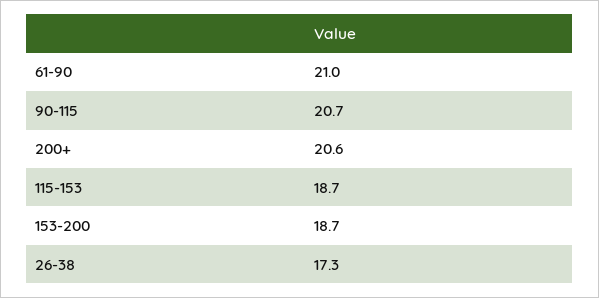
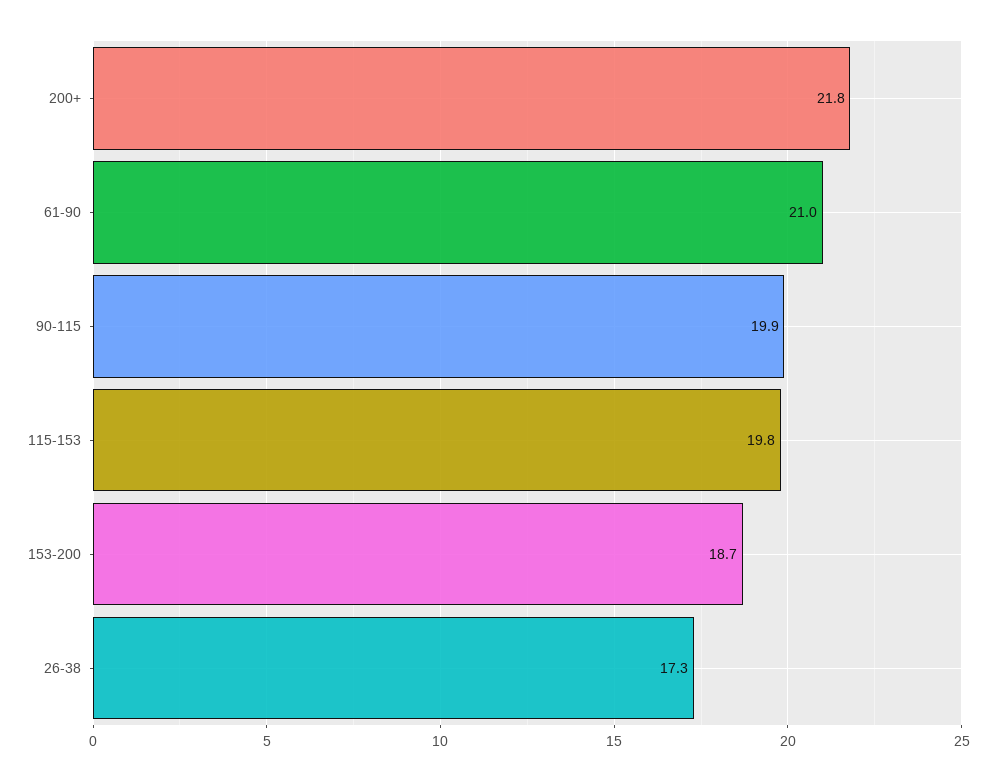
  {
    "61-90": 21,
-   "90-115": 20.7,
+   "90-115": 19.9,
-   "200+": 20.6,
+   "200+": 21.8,
-   "115-153": 18.7,
+   "115-153": 19.8,
    "153-200": 18.7,
    "26-38": 17.3
  }

